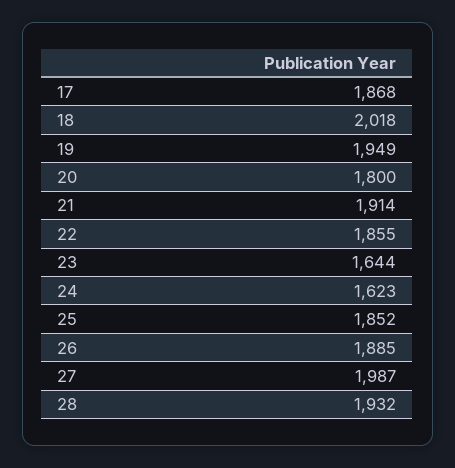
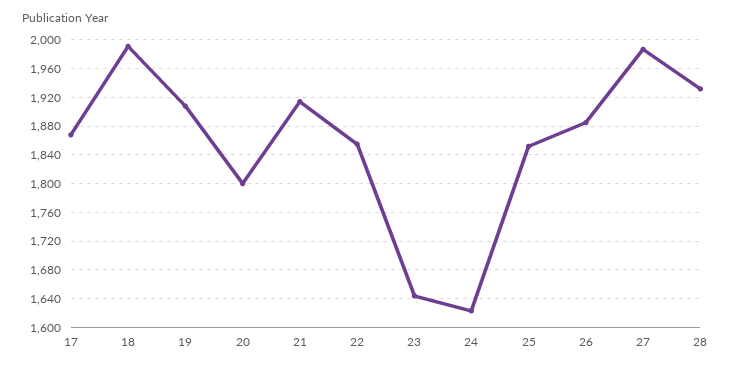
  {
    "17": 1868,
-   "18": 2018,
+   "18": 1990,
-   "19": 1949,
+   "19": 1910,
    "20": 1800,
    "21": 1914,
    "22": 1855,
    "23": 1644,
    "24": 1623,
    "25": 1852,
    "26": 1885,
    "27": 1987,
    "28": 1932
  }

